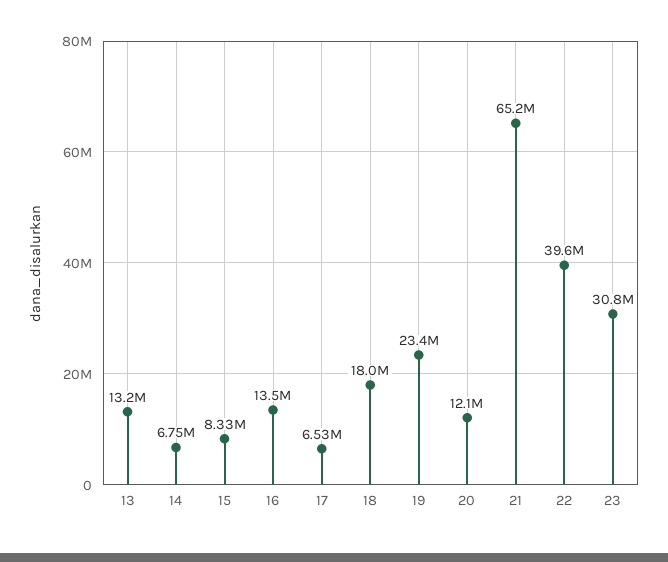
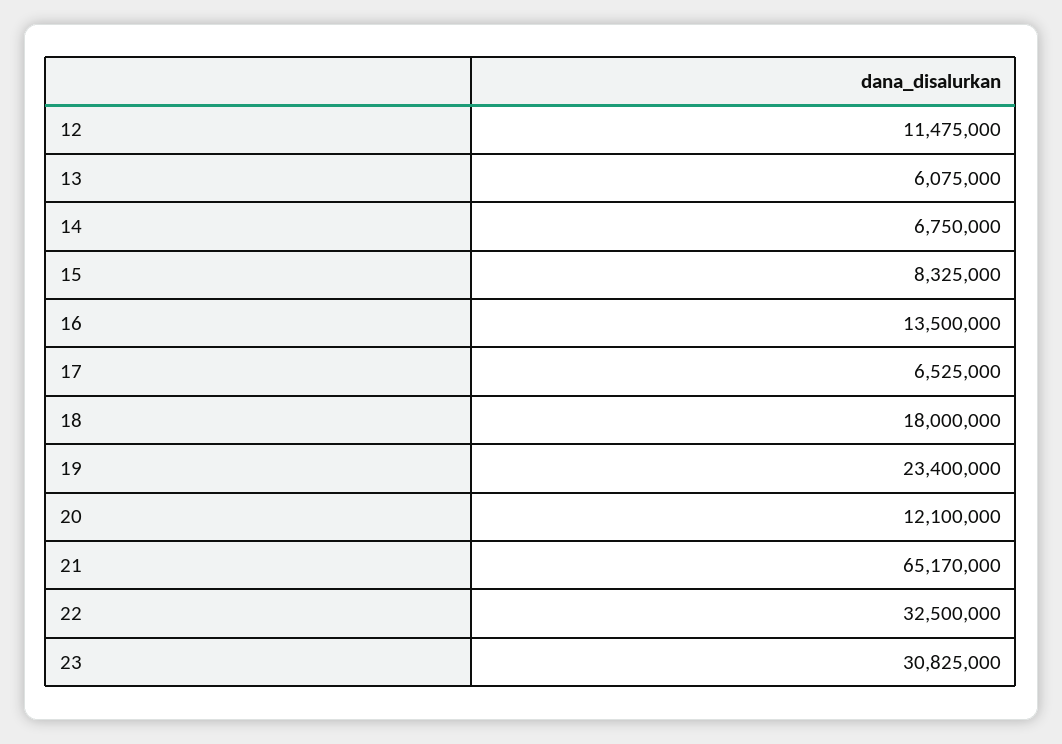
  {
-   "13": 13200000,
+   "13": 6075000,
    "14": 6750000,
    "15": 8325000,
    "16": 13500000,
    "17": 6525000,
    "18": 18000000,
    "19": 23400000,
    "20": 12100000,
    "21": 65170000,
-   "22": 39600000,
+   "22": 32500000,
-   "23": 30825000
+   "23": 30825000,
+   "12": 11475000
  }

